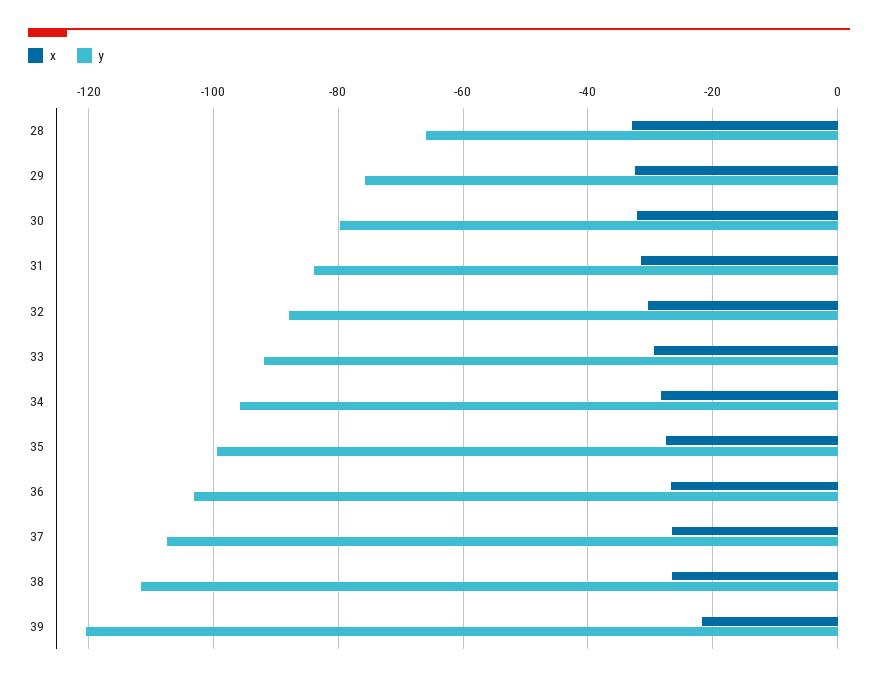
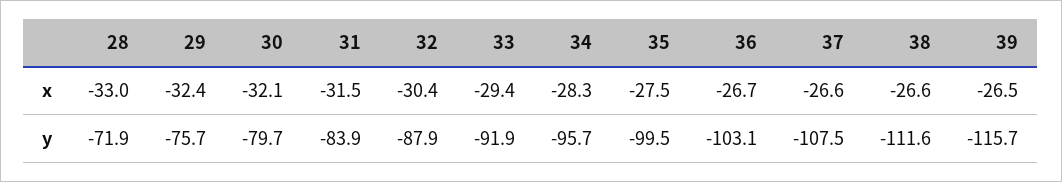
  {
    "x": {
      "28": -33,
      "29": -32.4,
      "30": -32.1,
      "31": -31.5,
      "32": -30.4,
      "33": -29.4,
      "34": -28.3,
      "35": -27.5,
      "36": -26.7,
      "37": -26.6,
      "38": -26.6,
-     "39": -22
+     "39": -26.5
    },
    "y": {
-     "28": -66,
+     "28": -71.9,
      "29": -75.7,
      "30": -79.7,
      "31": -83.9,
      "32": -87.9,
      "33": -91.9,
      "34": -95.7,
      "35": -99.5,
      "36": -103.1,
      "37": -107.5,
      "38": -111.6,
-     "39": -120
+     "39": -115.7
    }
  }

